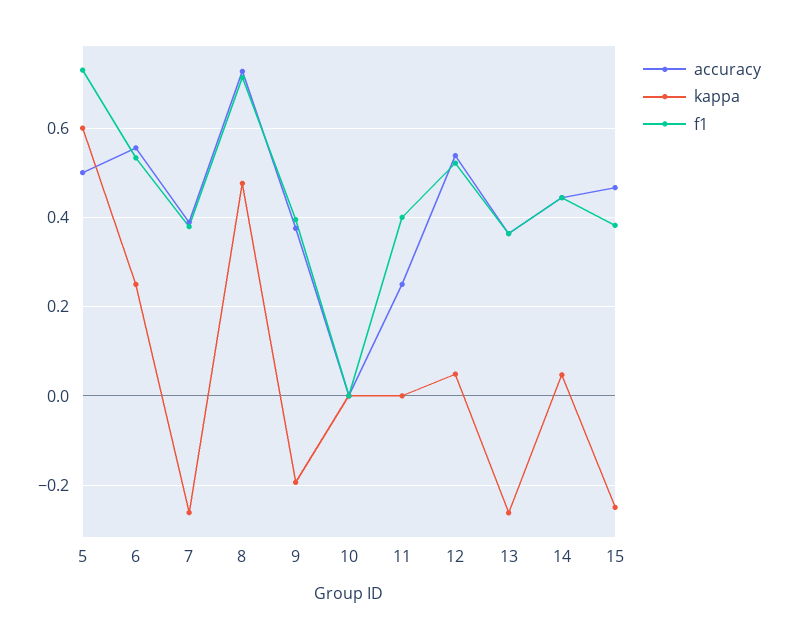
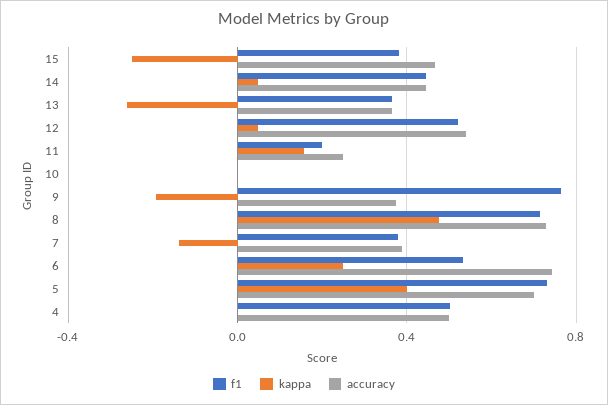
  {
    "accuracy": {
-     "5": 0.5,
+     "5": 0.7,
-     "6": 0.56,
+     "6": 0.75,
      "7": 0.38,
      "8": 0.72,
      "9": 0.38,
      "10": 0,
      "11": 0.26,
      "12": 0.54,
      "13": 0.36,
      "14": 0.44,
-     "15": 0.46
+     "15": 0.46,
+     "4": 0.5
    },
    "kappa": {
-     "5": 0.6,
+     "5": 0.4,
      "6": 0.26,
-     "7": -0.26,
+     "7": -0.15,
      "8": 0.48,
      "9": -0.2,
      "10": 0,
-     "11": 0,
+     "11": 0.15,
      "12": 0.04,
      "13": -0.26,
      "14": 0.04,
-     "15": -0.26
+     "15": -0.26,
+     "4": 0
    },
    "f1": {
      "5": 0.72,
      "6": 0.54,
      "7": 0.38,
      "8": 0.72,
-     "9": 0.4,
+     "9": 0.75,
      "10": 0,
-     "11": 0.4,
+     "11": 0.2,
      "12": 0.52,
      "13": 0.36,
      "14": 0.44,
-     "15": 0.38
+     "15": 0.38,
+     "4": 0.5
    }
  }

